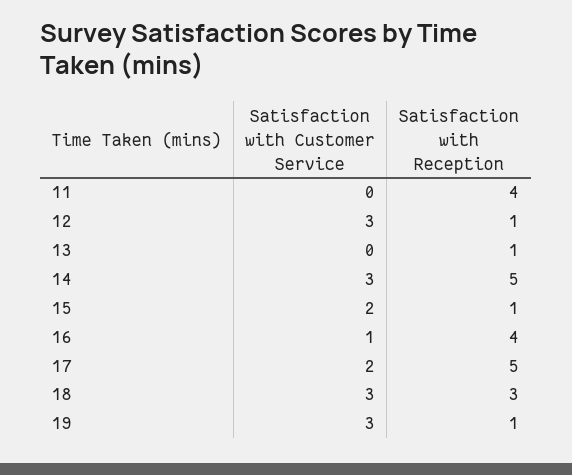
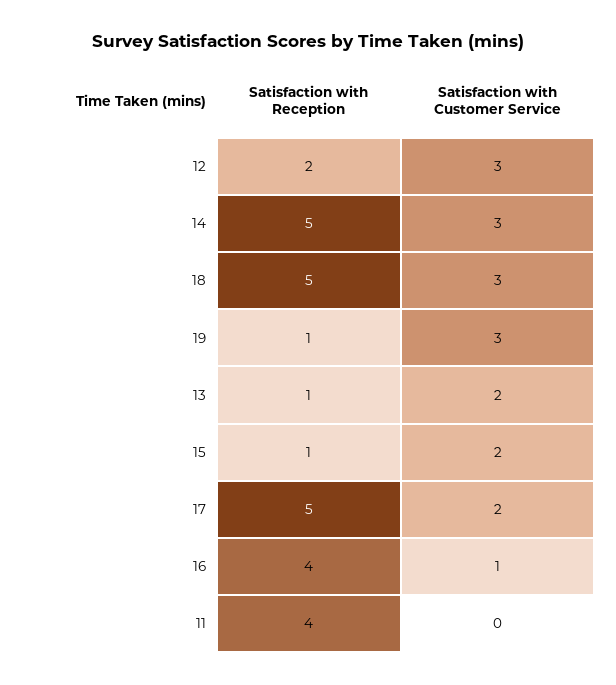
  {
    "Satisfaction with Customer Service": {
      "11": 0,
      "12": 3,
-     "13": 0,
+     "13": 2,
      "14": 3,
      "15": 2,
      "16": 1,
      "17": 2,
      "18": 3,
      "19": 3
    },
    "Satisfaction with Reception": {
      "11": 4,
-     "12": 1,
+     "12": 2,
      "13": 1,
      "14": 5,
      "15": 1,
      "16": 4,
      "17": 5,
-     "18": 3,
+     "18": 5,
      "19": 1
    }
  }

